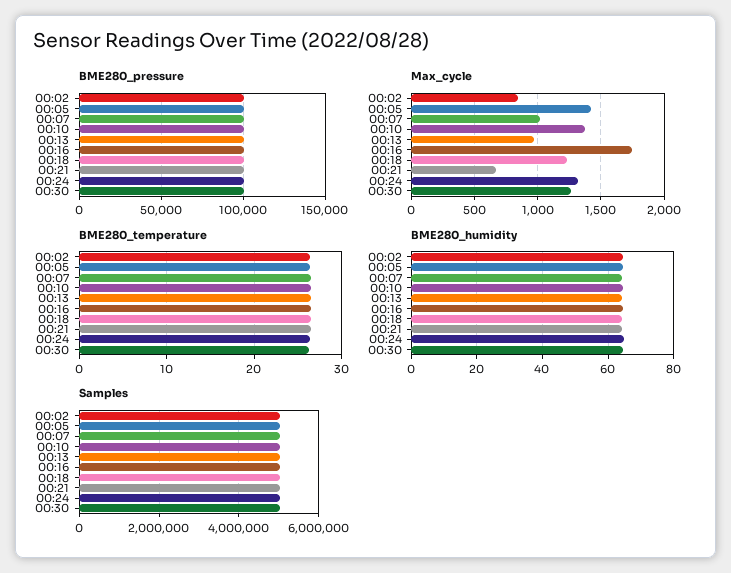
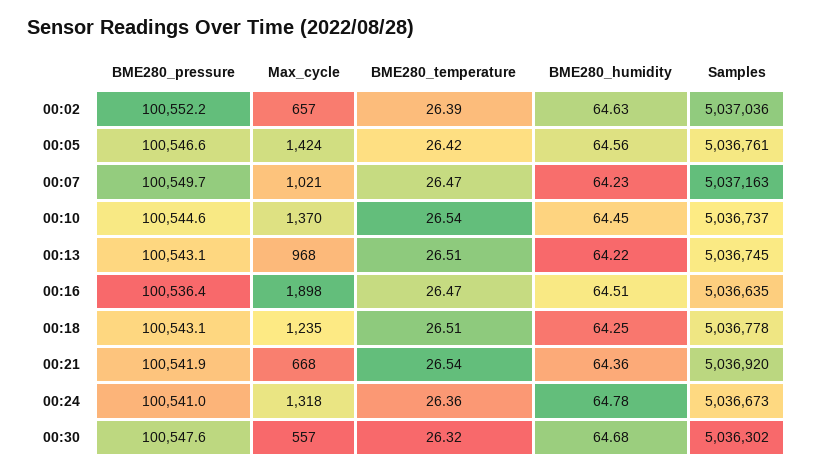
  {
    "BME280_pressure": {
      "00:02": 100552.2,
      "00:05": 100546.6,
      "00:07": 100549.7,
      "00:10": 100544.6,
      "00:13": 100543.1,
      "00:16": 100536.4,
      "00:18": 100543.1,
      "00:21": 100541.9,
      "00:24": 100541,
      "00:30": 100547.6
    },
    "Max_cycle": {
-     "00:02": 850,
+     "00:02": 657,
      "00:05": 1424,
      "00:07": 1021,
      "00:10": 1370,
      "00:13": 968,
-     "00:16": 1750,
+     "00:16": 1898,
      "00:18": 1235,
      "00:21": 668,
      "00:24": 1318,
-     "00:30": 1250
+     "00:30": 557
    },
    "BME280_temperature": {
      "00:02": 26.39,
      "00:05": 26.42,
      "00:07": 26.47,
      "00:10": 26.54,
      "00:13": 26.51,
      "00:16": 26.47,
      "00:18": 26.51,
      "00:21": 26.54,
      "00:24": 26.36,
      "00:30": 26.32
    },
    "BME280_humidity": {
      "00:02": 64.63,
      "00:05": 64.56,
      "00:07": 64.23,
      "00:10": 64.45,
      "00:13": 64.22,
      "00:16": 64.51,
      "00:18": 64.25,
      "00:21": 64.36,
      "00:24": 64.78,
      "00:30": 64.68
    },
    "Samples": {
      "00:02": 5037036,
      "00:05": 5036761,
      "00:07": 5037163,
      "00:10": 5036737,
      "00:13": 5036745,
      "00:16": 5036635,
      "00:18": 5036778,
      "00:21": 5036920,
      "00:24": 5036673,
      "00:30": 5036302
    }
  }

